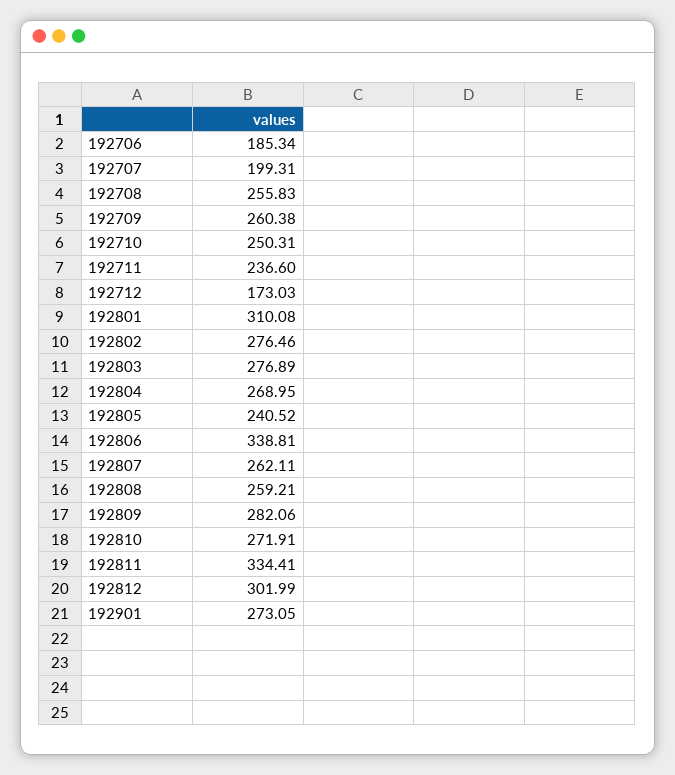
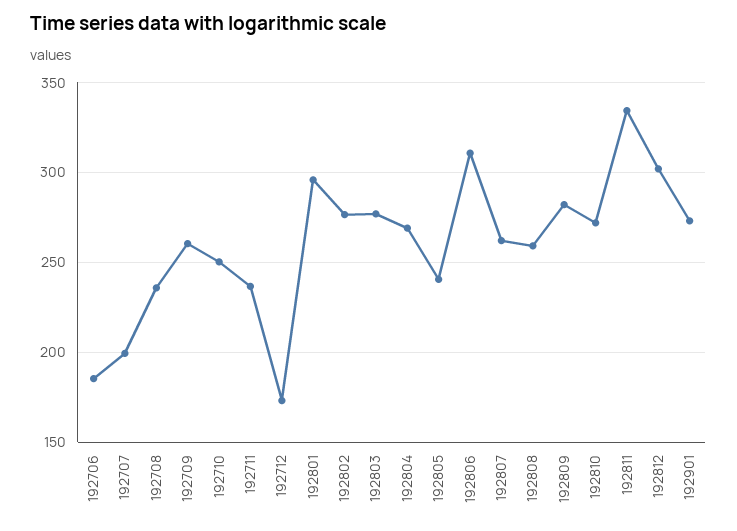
  {
    "192706": 185.34,
    "192707": 199.31,
-   "192708": 255.83,
+   "192708": 235,
    "192709": 260.38,
    "192710": 250.31,
    "192711": 236.6,
    "192712": 173.03,
-   "192801": 310.08,
+   "192801": 295,
    "192802": 276.46,
    "192803": 276.89,
    "192804": 268.95,
    "192805": 240.52,
-   "192806": 338.81,
+   "192806": 310,
    "192807": 262.11,
    "192808": 259.21,
    "192809": 282.06,
    "192810": 271.91,
    "192811": 334.41,
    "192812": 301.99,
    "192901": 273.05
  }

